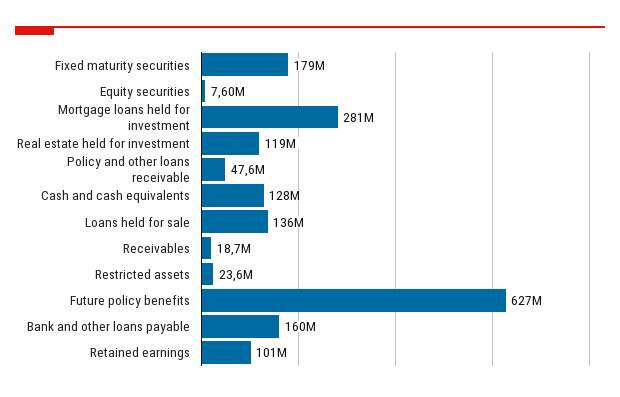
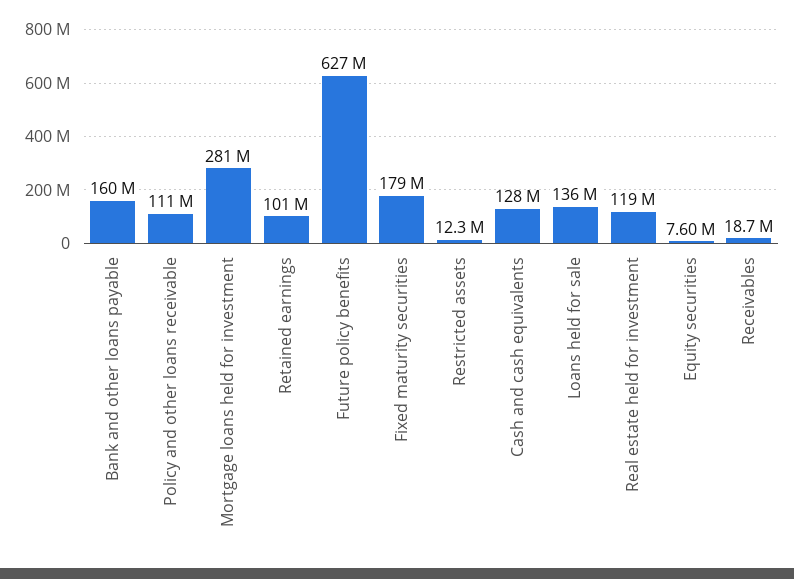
  {
    "Fixed maturity securities": 179000000,
    "Equity securities": 7600000,
    "Mortgage loans held for investment": 281000000,
    "Real estate held for investment": 119000000,
-   "Policy and other loans receivable": 47600000,
+   "Policy and other loans receivable": 111000000,
    "Cash and cash equivalents": 128000000,
    "Loans held for sale": 136000000,
    "Receivables": 18700000,
-   "Restricted assets": 23600000,
+   "Restricted assets": 12300000,
    "Future policy benefits": 627000000,
    "Bank and other loans payable": 160000000,
    "Retained earnings": 101000000
  }

